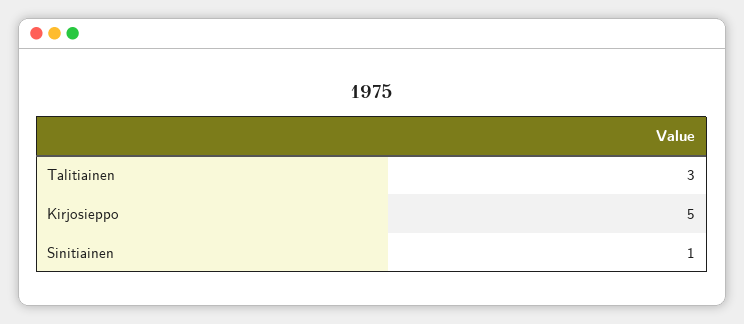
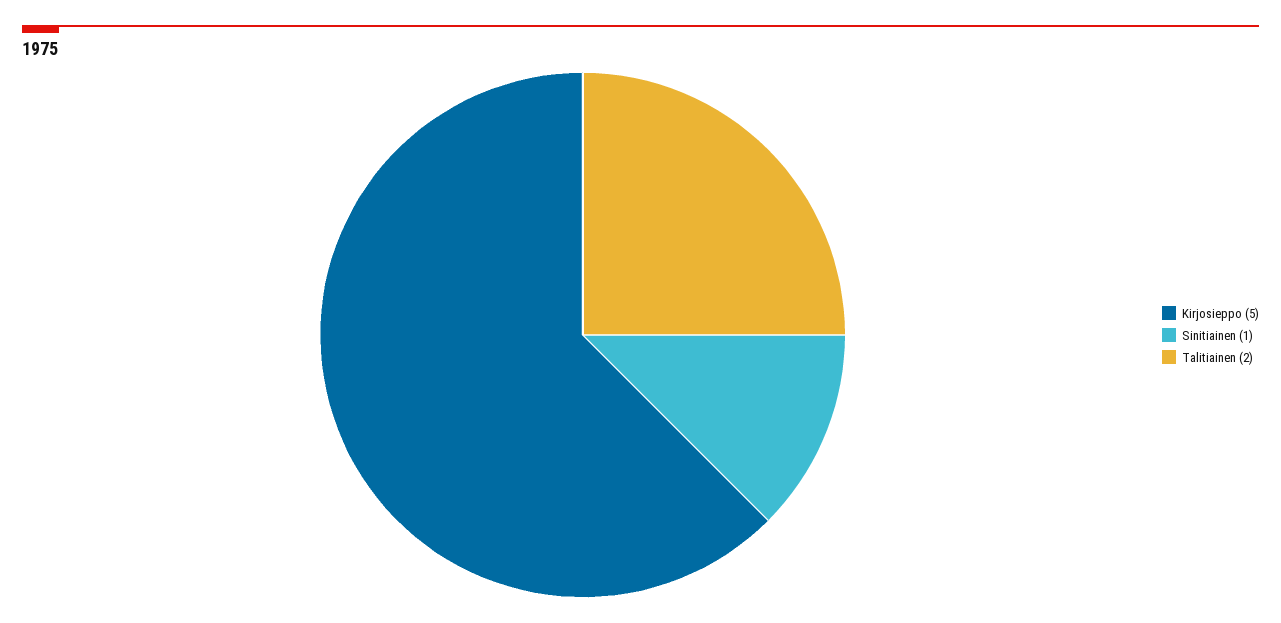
  {
-   "Talitiainen": 3,
+   "Talitiainen": 2,
    "Kirjosieppo": 5,
    "Sinitiainen": 1
  }

